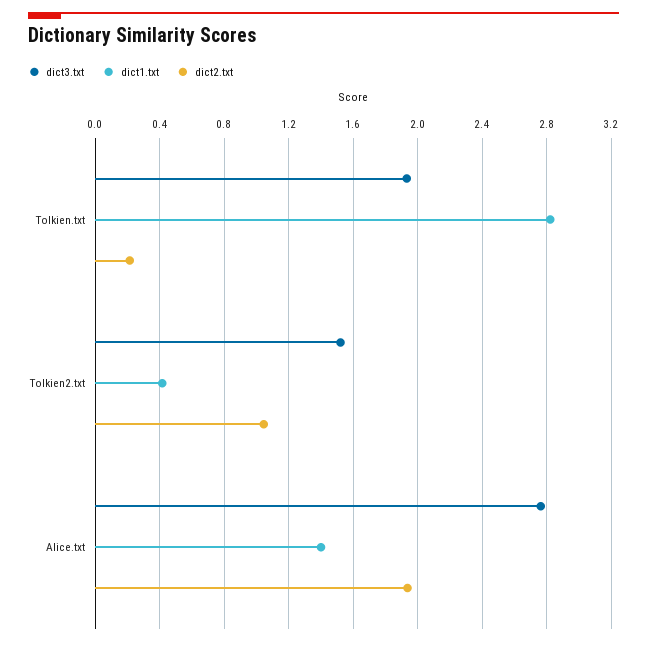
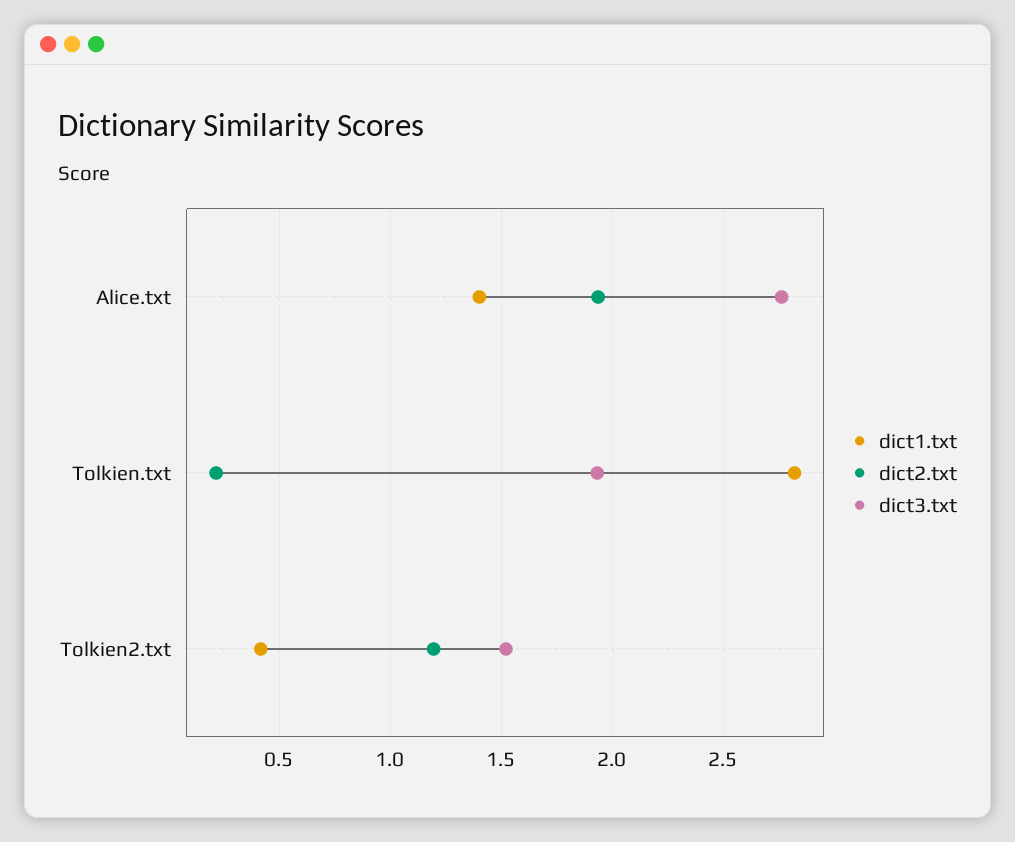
  {
    "dict3.txt": {
      "Tolkien.txt": 1.95,
      "Tolkien2.txt": 1.5,
      "Alice.txt": 2.75
    },
    "dict1.txt": {
      "Tolkien.txt": 2.8,
      "Tolkien2.txt": 0.4,
      "Alice.txt": 1.4
    },
    "dict2.txt": {
      "Tolkien.txt": 0.2,
-     "Tolkien2.txt": 1.05,
+     "Tolkien2.txt": 1.2,
      "Alice.txt": 1.95
    }
  }

